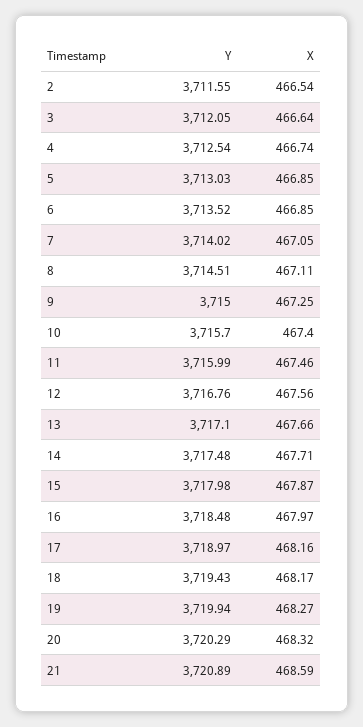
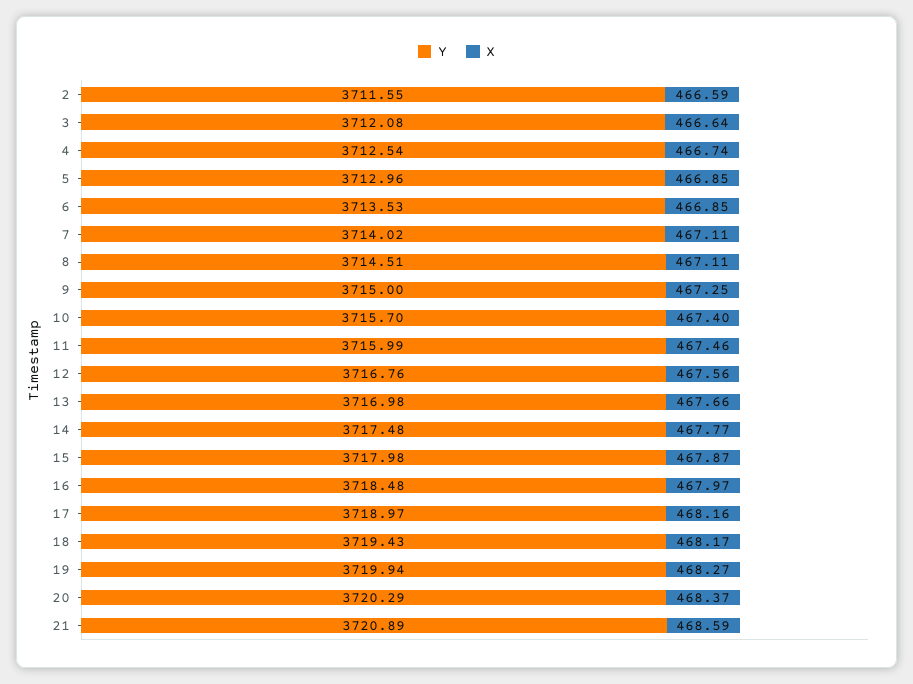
  {
    "Y": {
      "2": 3711.55,
-     "3": 3712.05,
+     "3": 3712.08,
      "4": 3712.54,
-     "5": 3713.03,
+     "5": 3712.96,
-     "6": 3713.52,
+     "6": 3713.53,
      "7": 3714.02,
      "8": 3714.51,
      "9": 3715,
      "10": 3715.7,
      "11": 3715.99,
      "12": 3716.76,
-     "13": 3717.1,
+     "13": 3716.98,
      "14": 3717.48,
      "15": 3717.98,
      "16": 3718.48,
      "17": 3718.97,
      "18": 3719.43,
      "19": 3719.94,
      "20": 3720.29,
      "21": 3720.89
    },
    "X": {
-     "2": 466.54,
+     "2": 466.59,
      "3": 466.64,
      "4": 466.74,
      "5": 466.85,
      "6": 466.85,
-     "7": 467.05,
+     "7": 467.11,
      "8": 467.11,
      "9": 467.25,
      "10": 467.4,
      "11": 467.46,
      "12": 467.56,
      "13": 467.66,
-     "14": 467.71,
+     "14": 467.77,
      "15": 467.87,
      "16": 467.97,
      "17": 468.16,
      "18": 468.17,
      "19": 468.27,
-     "20": 468.32,
+     "20": 468.37,
      "21": 468.59
    }
  }

